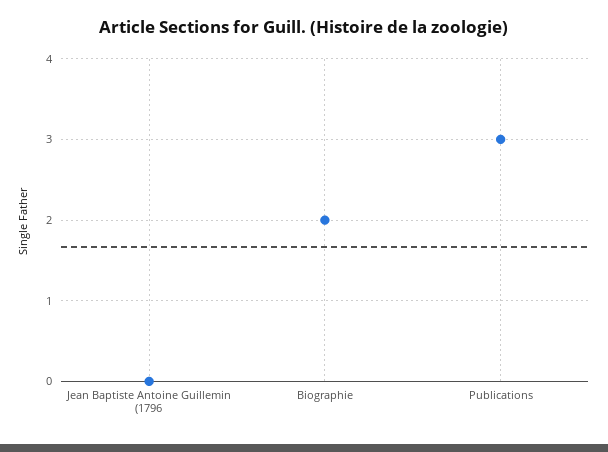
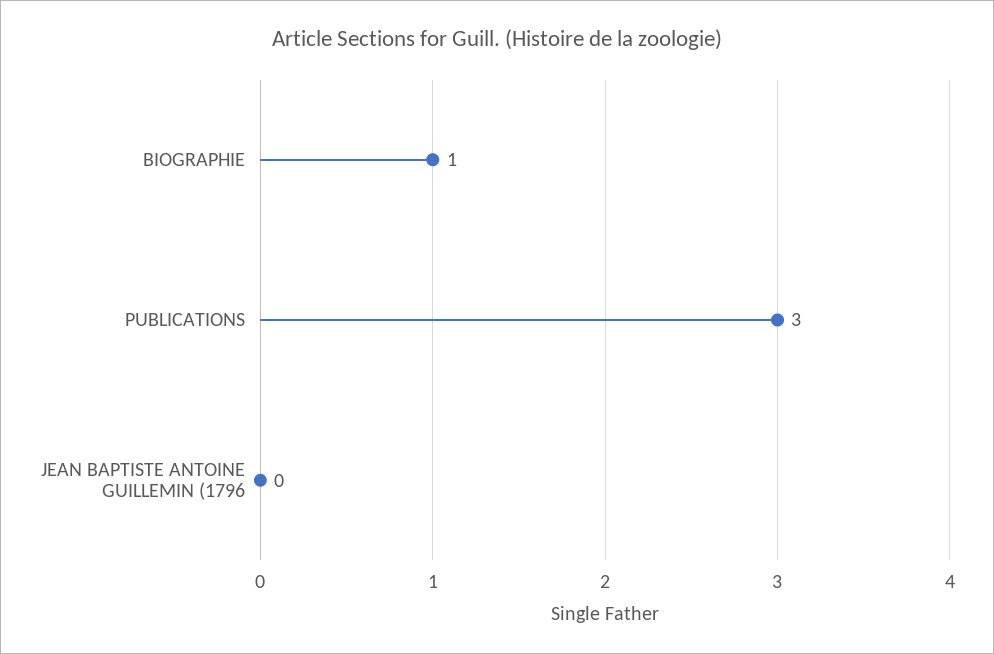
  {
    "Jean Baptiste Antoine Guillemin (1796": 0,
-   "Biographie": 2,
+   "Biographie": 1,
    "Publications": 3
  }

